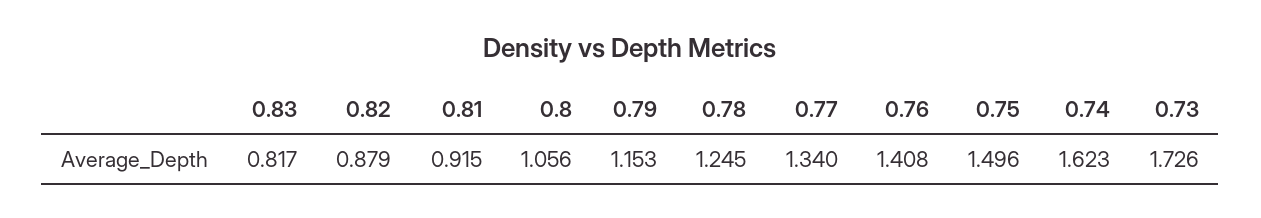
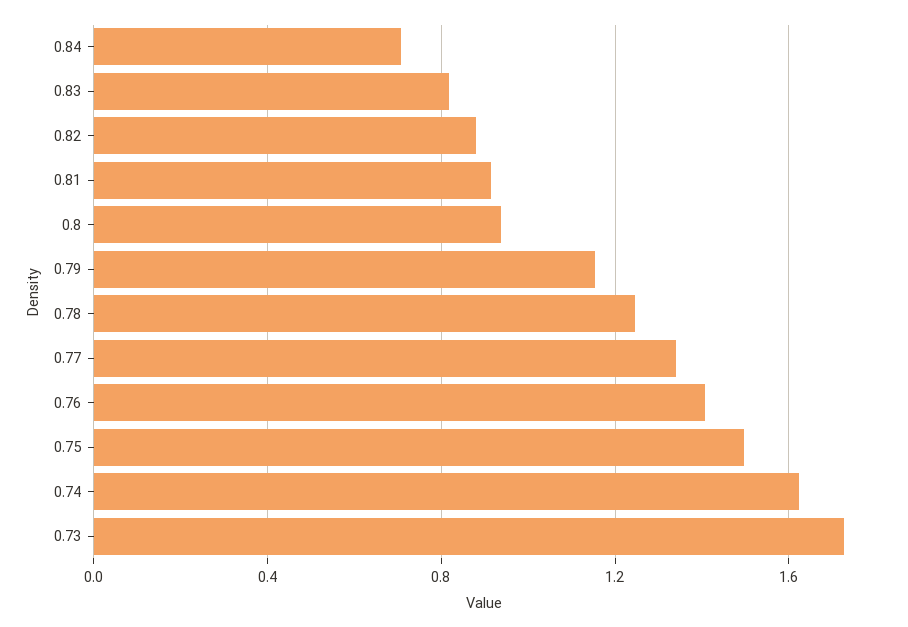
  {
    "0.83": 0.817,
    "0.82": 0.879,
    "0.81": 0.915,
-   "0.8": 1.056,
+   "0.8": 0.95,
    "0.79": 1.153,
    "0.78": 1.245,
    "0.77": 1.34,
    "0.76": 1.408,
    "0.75": 1.496,
    "0.74": 1.623,
-   "0.73": 1.726
+   "0.73": 1.726,
+   "0.84": 0.7
  }

